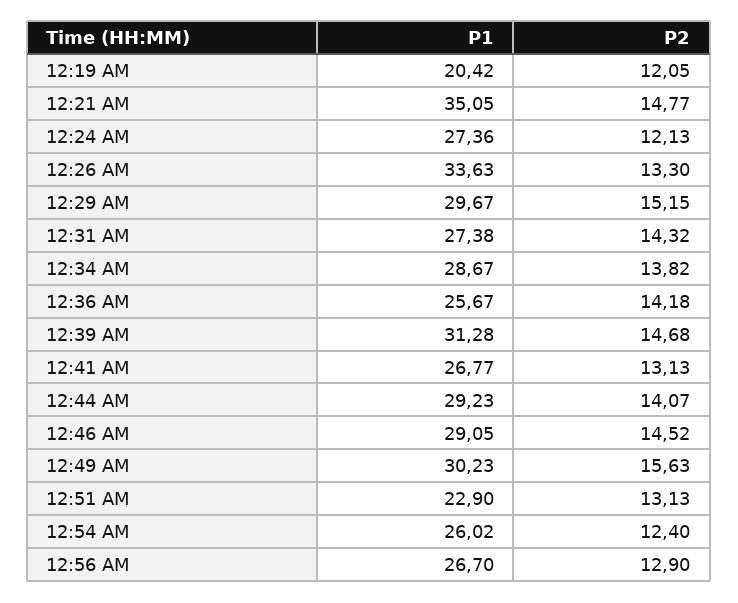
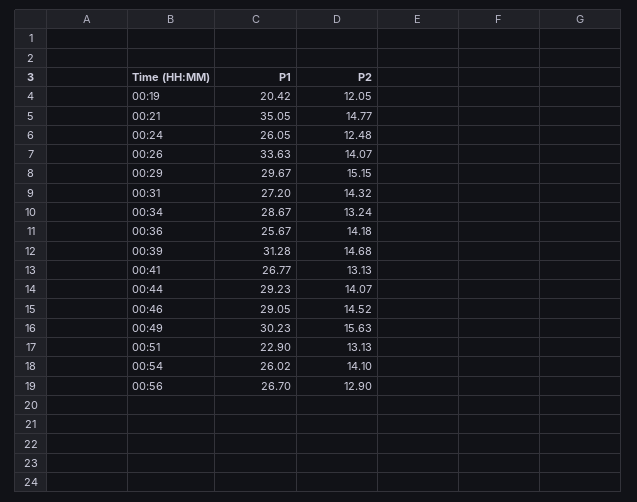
  {
    "P1": {
      "12:19 AM": 20.42,
      "12:21 AM": 35.05,
-     "12:24 AM": 27.36,
+     "12:24 AM": 26.05,
      "12:26 AM": 33.63,
      "12:29 AM": 29.67,
-     "12:31 AM": 27.38,
+     "12:31 AM": 27.2,
      "12:34 AM": 28.67,
      "12:36 AM": 25.67,
      "12:39 AM": 31.28,
      "12:41 AM": 26.77,
      "12:44 AM": 29.23,
      "12:46 AM": 29.05,
      "12:49 AM": 30.23,
      "12:51 AM": 22.9,
      "12:54 AM": 26.02,
      "12:56 AM": 26.7
    },
    "P2": {
      "12:19 AM": 12.05,
      "12:21 AM": 14.77,
-     "12:24 AM": 12.13,
+     "12:24 AM": 12.48,
-     "12:26 AM": 13.3,
+     "12:26 AM": 14.07,
      "12:29 AM": 15.15,
      "12:31 AM": 14.32,
-     "12:34 AM": 13.82,
+     "12:34 AM": 13.24,
      "12:36 AM": 14.18,
      "12:39 AM": 14.68,
      "12:41 AM": 13.13,
      "12:44 AM": 14.07,
      "12:46 AM": 14.52,
      "12:49 AM": 15.63,
      "12:51 AM": 13.13,
-     "12:54 AM": 12.4,
+     "12:54 AM": 14.1,
      "12:56 AM": 12.9
    }
  }

